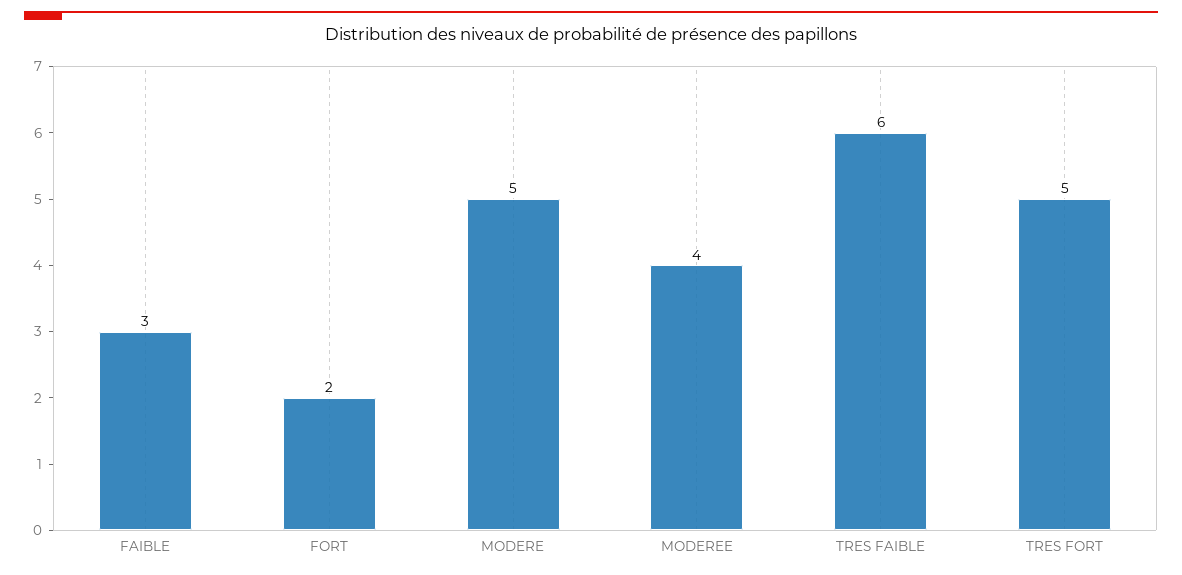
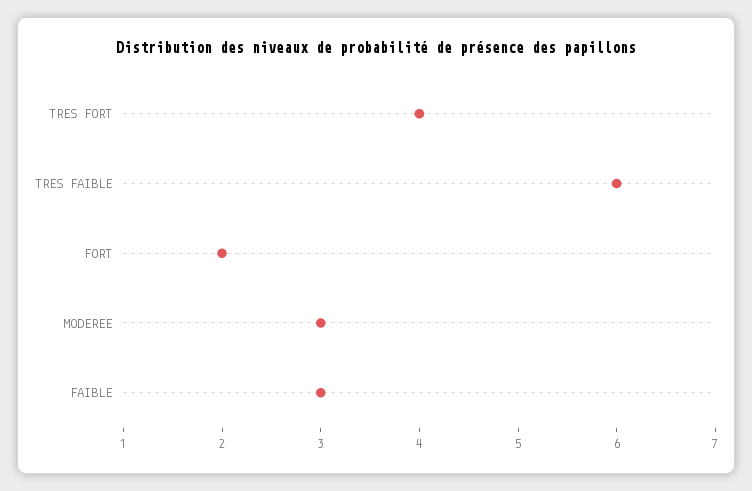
  {
    "FAIBLE": 3,
    "FORT": 2,
-   "MODERE": 5,
-   "MODEREE": 4,
+   "MODEREE": 3,
    "TRES FAIBLE": 6,
-   "TRES FORT": 5
+   "TRES FORT": 4
  }

